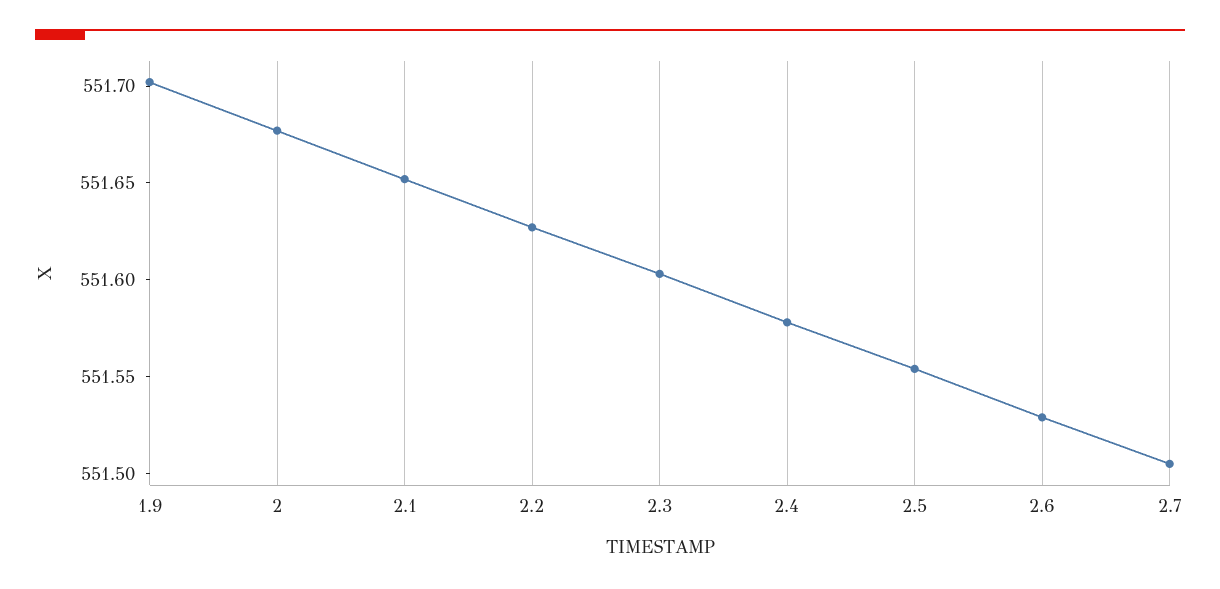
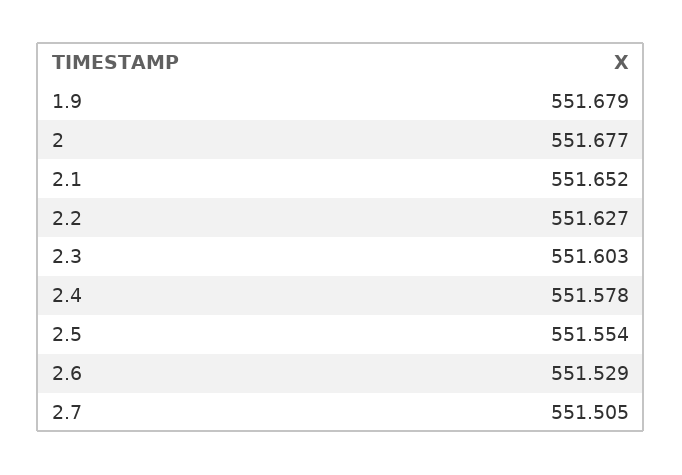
  {
-   "1.9": 551.7,
+   "1.9": 551.679,
    "2": 551.677,
    "2.1": 551.652,
    "2.2": 551.627,
    "2.3": 551.603,
    "2.4": 551.578,
    "2.5": 551.554,
    "2.6": 551.529,
    "2.7": 551.505
  }

